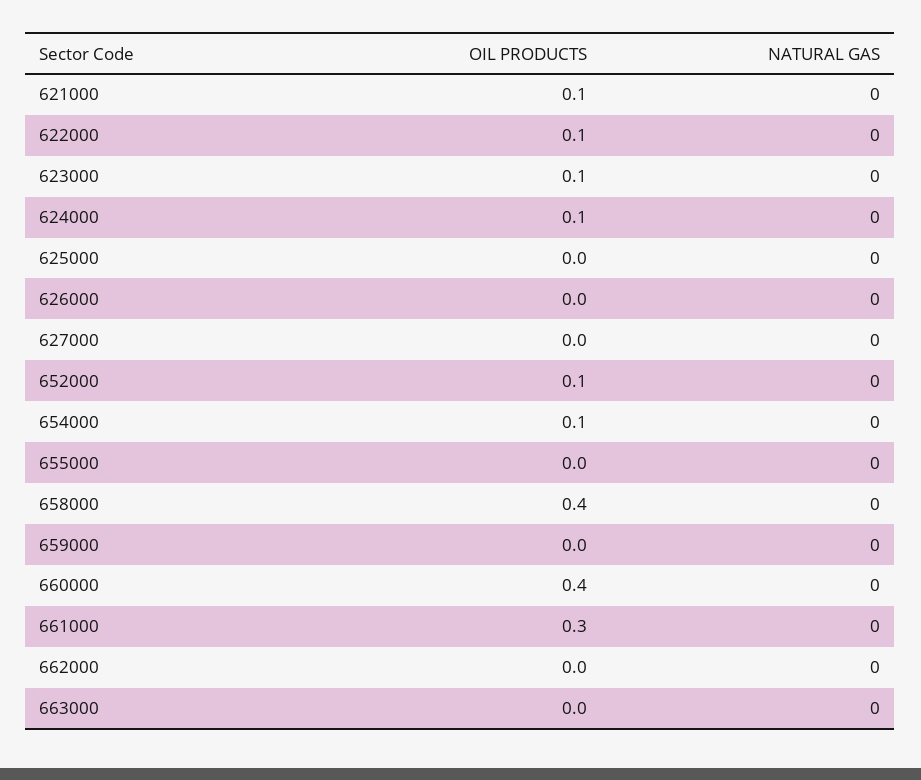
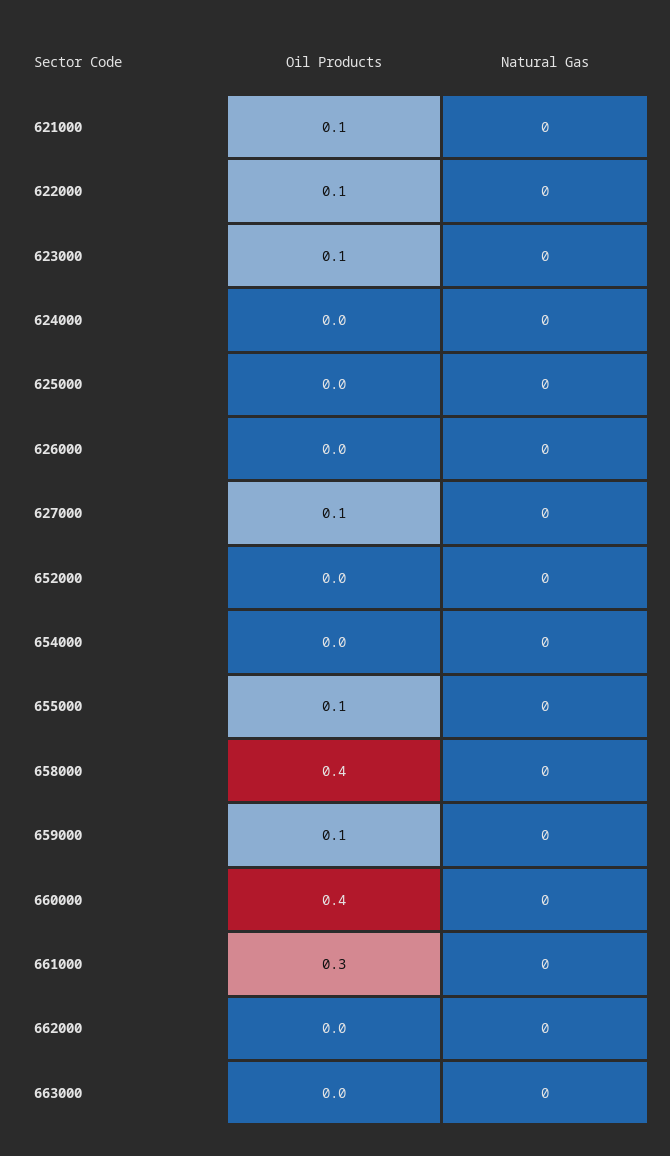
  {
    "OIL PRODUCTS": {
      "621000": 0.1,
      "622000": 0.1,
      "623000": 0.1,
-     "624000": 0.1,
+     "624000": 0,
      "625000": 0,
      "626000": 0,
-     "627000": 0,
+     "627000": 0.1,
-     "652000": 0.1,
+     "652000": 0,
-     "654000": 0.1,
+     "654000": 0,
-     "655000": 0,
+     "655000": 0.1,
      "658000": 0.4,
-     "659000": 0,
+     "659000": 0.1,
      "660000": 0.4,
      "661000": 0.3,
      "662000": 0,
      "663000": 0
    },
    "NATURAL GAS": {
      "621000": 0,
      "622000": 0,
      "623000": 0,
      "624000": 0,
      "625000": 0,
      "626000": 0,
      "627000": 0,
      "652000": 0,
      "654000": 0,
      "655000": 0,
      "658000": 0,
      "659000": 0,
      "660000": 0,
      "661000": 0,
      "662000": 0,
      "663000": 0
    }
  }

